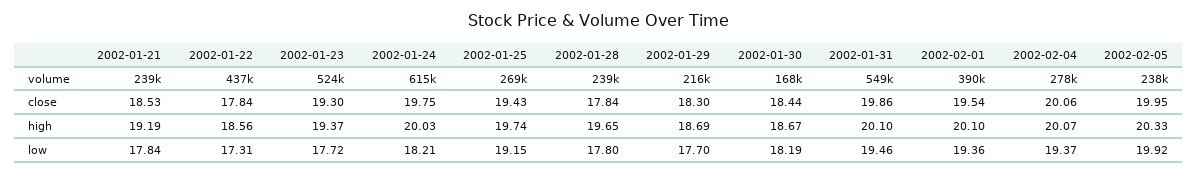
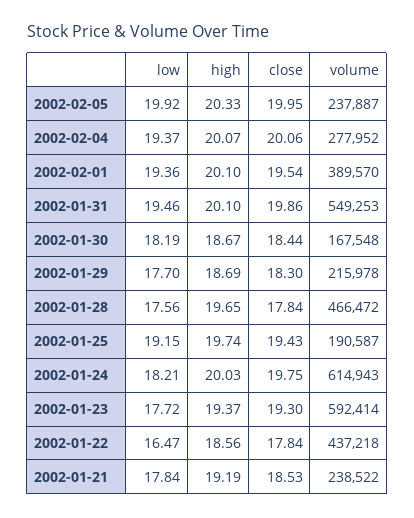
  {
    "2002-01-21": {
      "volume": 238522,
      "close": 18.53,
      "high": 19.19,
      "low": 17.84
    },
    "2002-01-22": {
      "volume": 437218,
      "close": 17.84,
      "high": 18.56,
-     "low": 17.31
+     "low": 16.47
    },
    "2002-01-23": {
-     "volume": 524000,
+     "volume": 592414,
      "close": 19.3,
      "high": 19.37,
      "low": 17.72
    },
    "2002-01-24": {
      "volume": 614943,
      "close": 19.75,
      "high": 20.03,
      "low": 18.21
    },
    "2002-01-25": {
-     "volume": 269000,
+     "volume": 190587,
      "close": 19.43,
      "high": 19.74,
      "low": 19.15
    },
    "2002-01-28": {
-     "volume": 239000,
+     "volume": 466472,
      "close": 17.84,
      "high": 19.65,
-     "low": 17.8
+     "low": 17.56
    },
    "2002-01-29": {
      "volume": 215978,
      "close": 18.3,
      "high": 18.69,
      "low": 17.7
    },
    "2002-01-30": {
      "volume": 167548,
      "close": 18.44,
      "high": 18.67,
      "low": 18.19
    },
    "2002-01-31": {
      "volume": 549253,
      "close": 19.86,
      "high": 20.1,
      "low": 19.46
    },
    "2002-02-01": {
      "volume": 389570,
      "close": 19.54,
      "high": 20.1,
      "low": 19.36
    },
    "2002-02-04": {
      "volume": 277952,
      "close": 20.06,
      "high": 20.07,
      "low": 19.37
    },
    "2002-02-05": {
      "volume": 237887,
      "close": 19.95,
      "high": 20.33,
      "low": 19.92
    }
  }

